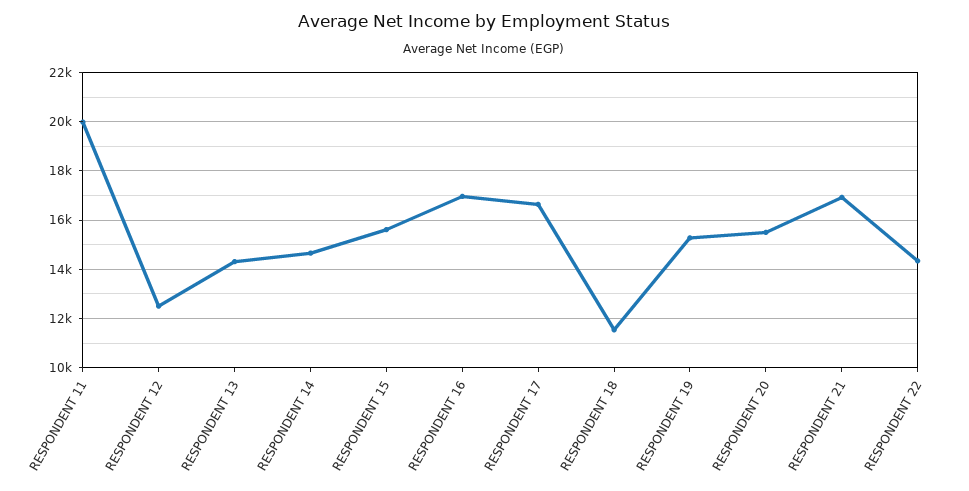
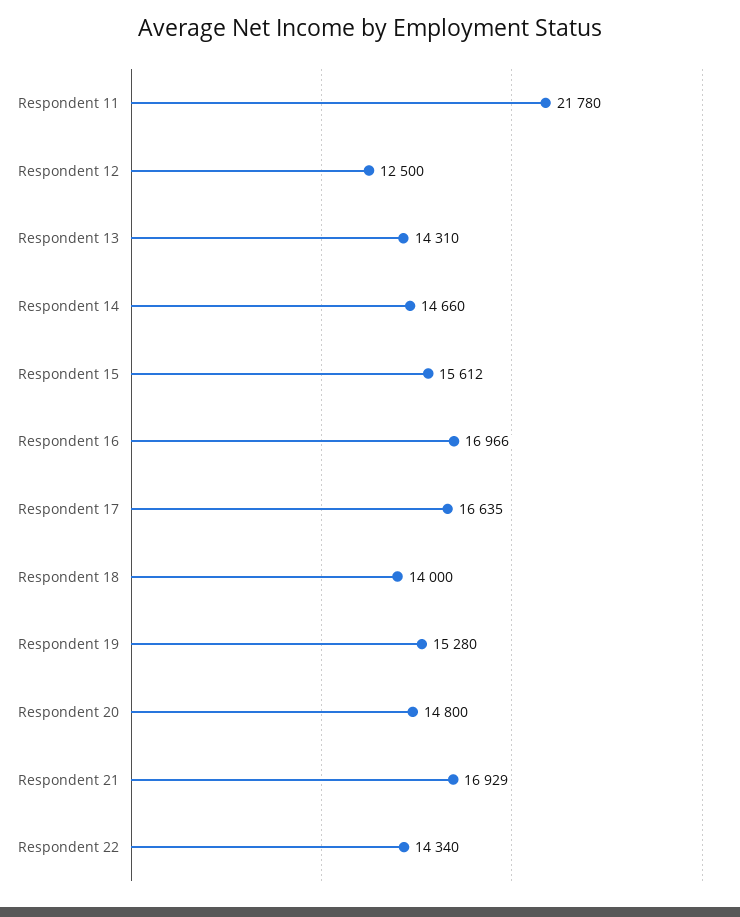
  {
-   "RESPONDENT 11": 20000,
+   "RESPONDENT 11": 21780,
    "RESPONDENT 12": 12500,
    "RESPONDENT 13": 14310,
    "RESPONDENT 14": 14660,
    "RESPONDENT 15": 15612,
    "RESPONDENT 16": 16966,
    "RESPONDENT 17": 16635,
-   "RESPONDENT 18": 11500,
+   "RESPONDENT 18": 14000,
    "RESPONDENT 19": 15280,
-   "RESPONDENT 20": 15500,
+   "RESPONDENT 20": 14800,
    "RESPONDENT 21": 16929,
    "RESPONDENT 22": 14340
  }

